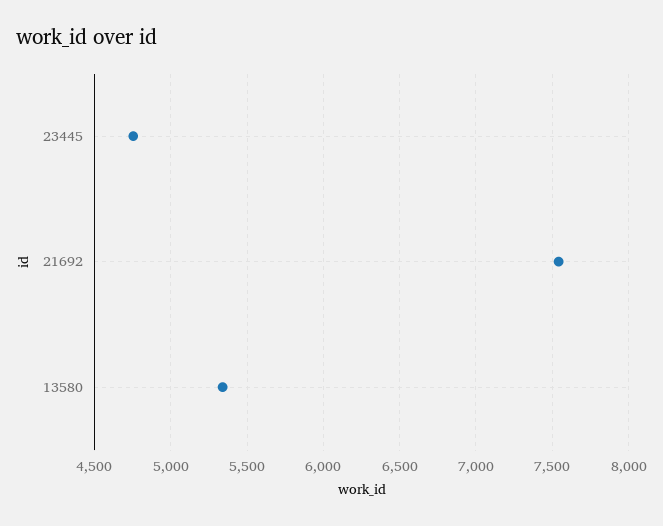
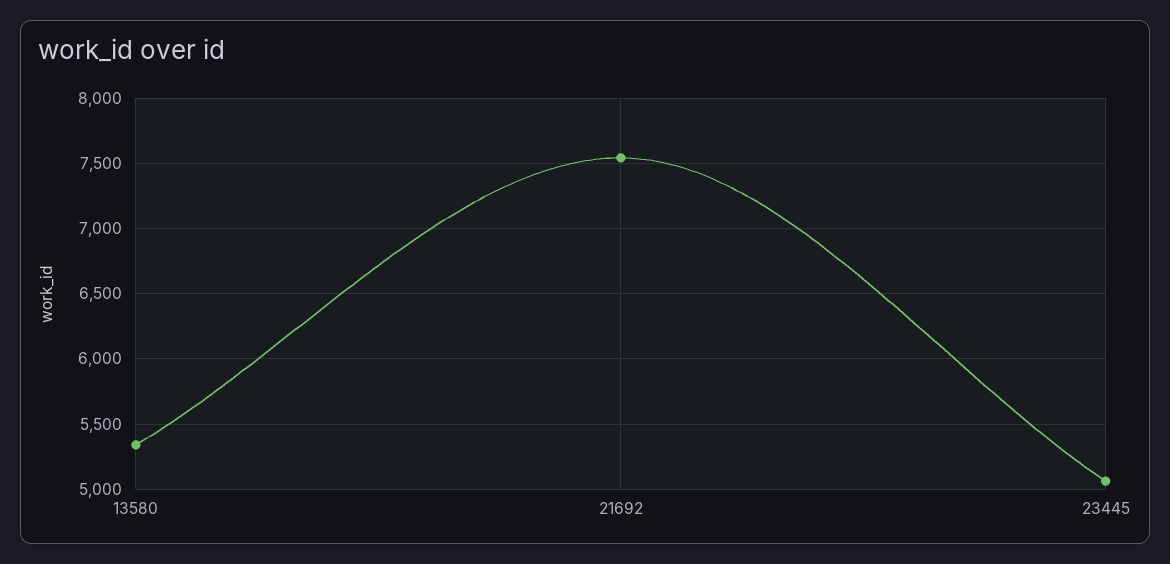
  {
-   "23445": 4750,
+   "23445": 5050,
    "21692": 7550,
    "13580": 5350
  }

